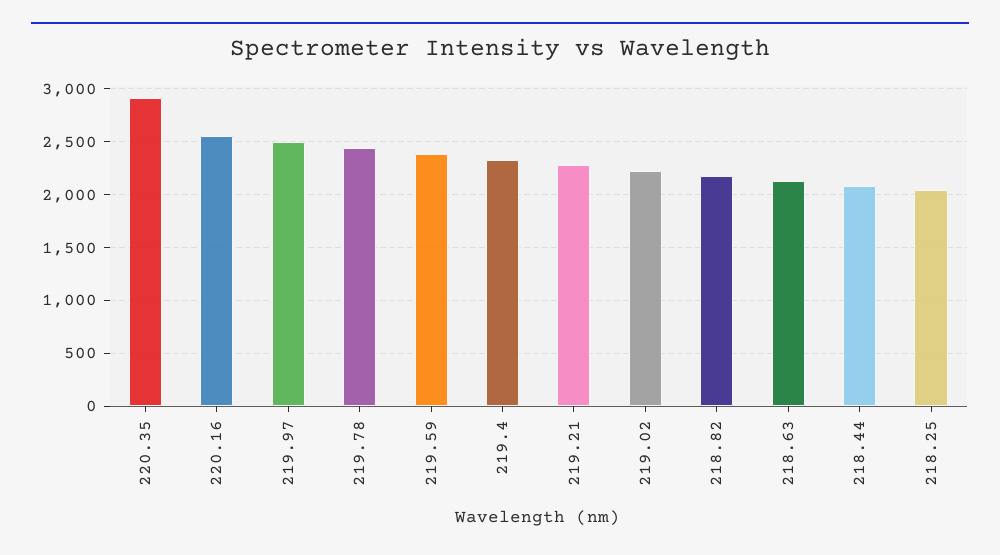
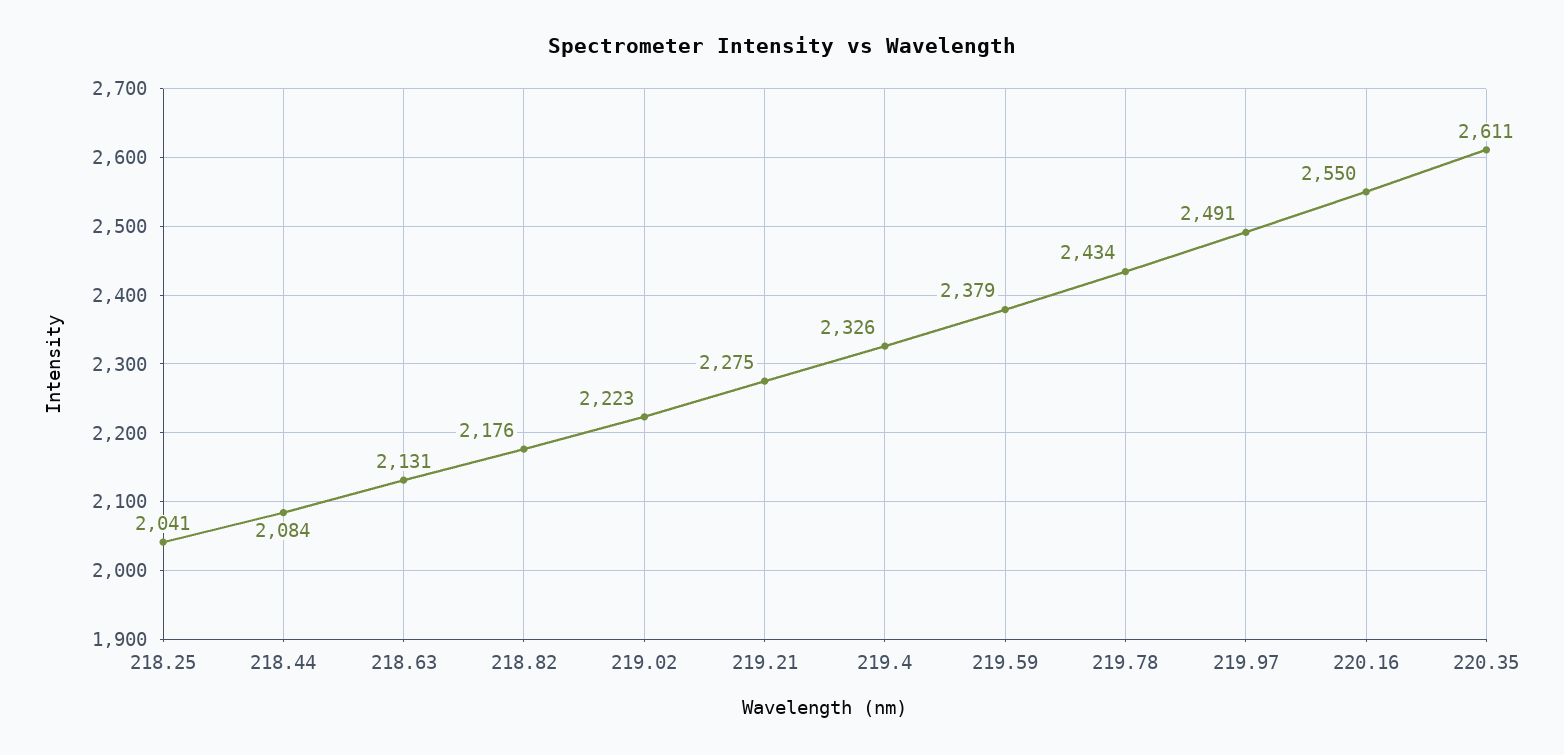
  {
-   "220.35": 2900,
+   "220.35": 2611,
    "220.16": 2550,
    "219.97": 2491,
    "219.78": 2434,
    "219.59": 2379,
    "219.4": 2326,
    "219.21": 2275,
    "219.02": 2223,
    "218.82": 2176,
    "218.63": 2131,
    "218.44": 2084,
    "218.25": 2041
  }

